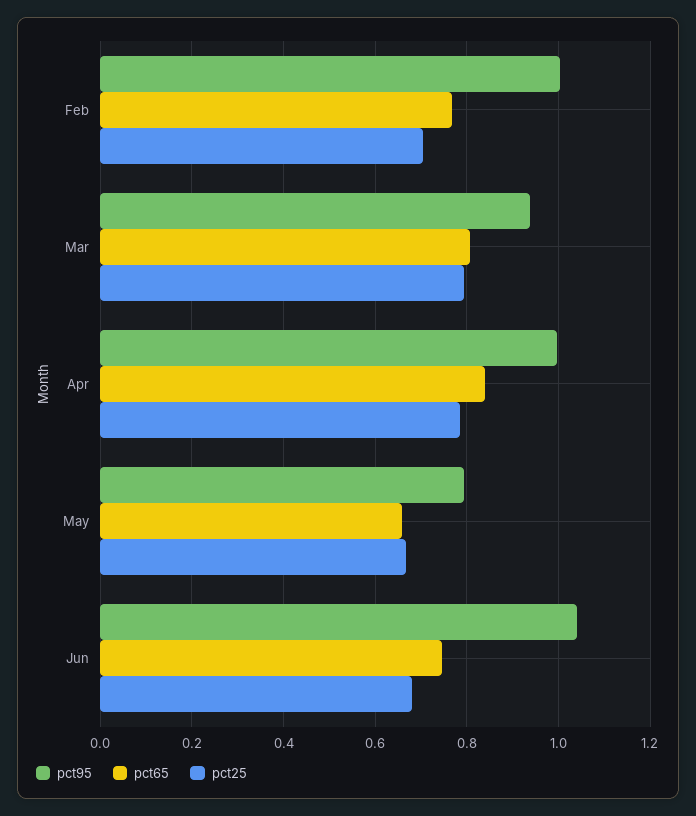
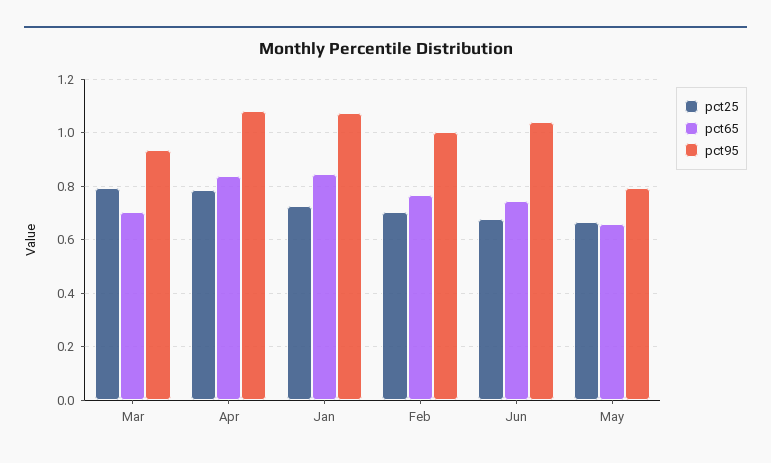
  {
    "pct95": {
      "Feb": 1,
      "Mar": 0.94,
-     "Apr": 1,
+     "Apr": 1.075,
      "May": 0.8,
-     "Jun": 1.04
+     "Jun": 1.04,
+     "Jan": 1.075
    },
    "pct65": {
      "Feb": 0.76,
-     "Mar": 0.8,
+     "Mar": 0.7,
      "Apr": 0.84,
      "May": 0.66,
-     "Jun": 0.74
+     "Jun": 0.74,
+     "Jan": 0.85
    },
    "pct25": {
      "Feb": 0.7,
      "Mar": 0.8,
      "Apr": 0.78,
      "May": 0.66,
-     "Jun": 0.68
+     "Jun": 0.68,
+     "Jan": 0.725
    }
  }

